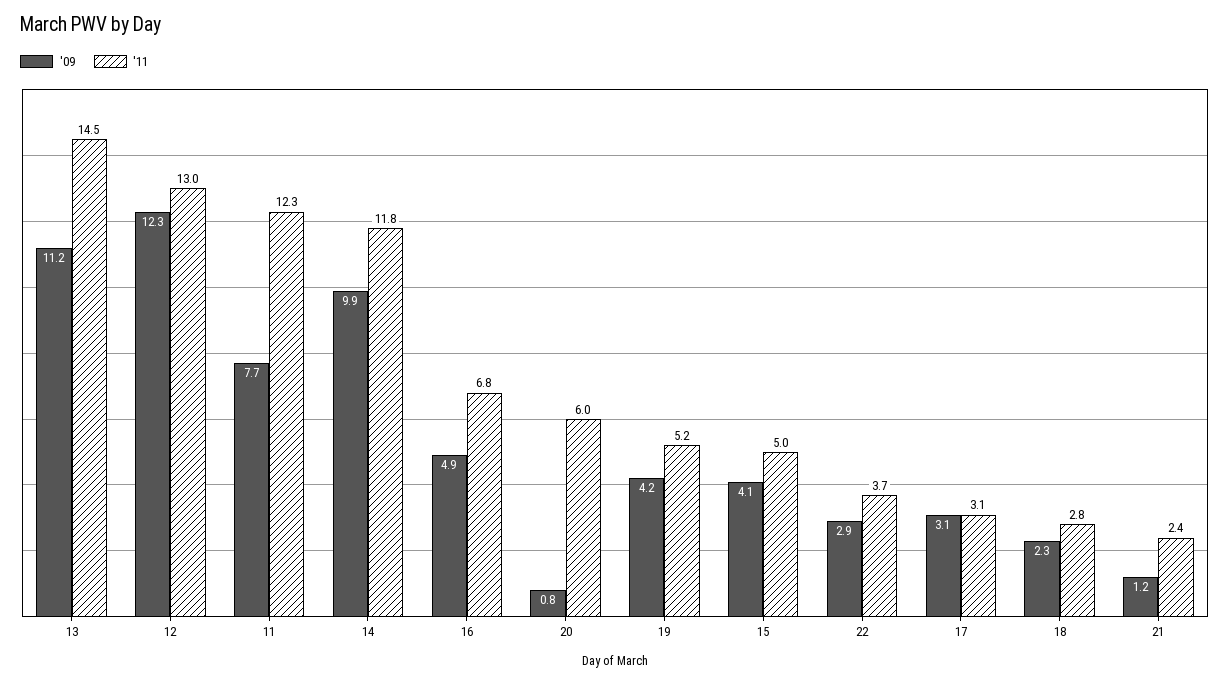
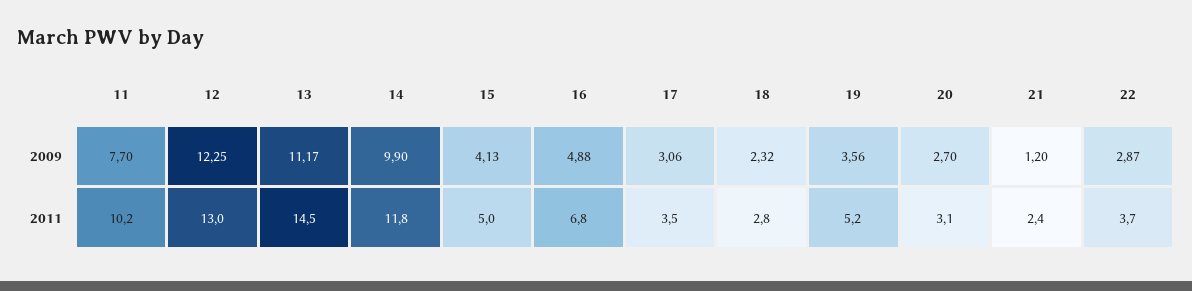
  {
    "'09": {
      "13": 11.17,
      "12": 12.25,
      "11": 7.7,
      "14": 9.9,
      "16": 4.88,
-     "20": 0.8,
+     "20": 2.7,
-     "19": 4.2,
+     "19": 3.56,
      "15": 4.13,
      "22": 2.87,
      "17": 3.06,
      "18": 2.32,
      "21": 1.2
    },
    "'11": {
      "13": 14.5,
      "12": 13,
-     "11": 12.3,
+     "11": 10.2,
      "14": 11.8,
      "16": 6.8,
-     "20": 6,
+     "20": 3.1,
      "19": 5.2,
      "15": 5,
      "22": 3.7,
-     "17": 3.1,
+     "17": 3.5,
      "18": 2.8,
      "21": 2.4
    }
  }

